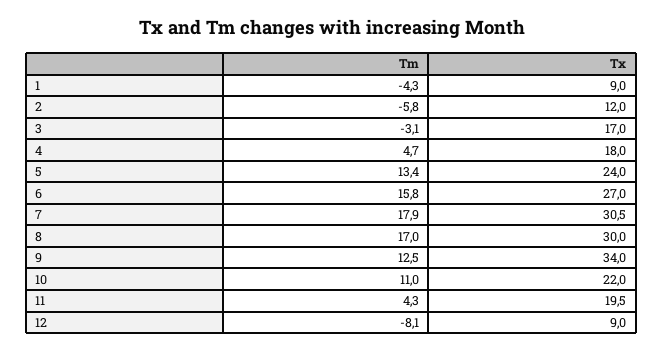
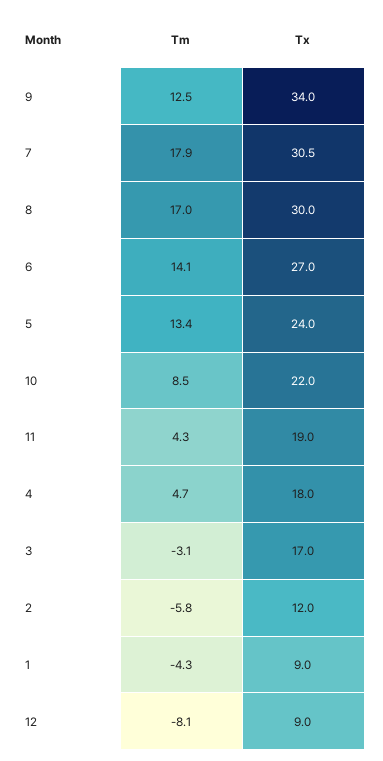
  {
    "Tm": {
      "1": -4.3,
      "2": -5.8,
      "3": -3.1,
      "4": 4.7,
      "5": 13.4,
-     "6": 15.8,
+     "6": 14.1,
      "7": 17.9,
      "8": 17,
      "9": 12.5,
-     "10": 11,
+     "10": 8.5,
      "11": 4.3,
      "12": -8.1
    },
    "Tx": {
      "1": 9,
      "2": 12,
      "3": 17,
      "4": 18,
      "5": 24,
      "6": 27,
      "7": 30.5,
      "8": 30,
      "9": 34,
      "10": 22,
-     "11": 19.5,
+     "11": 19,
      "12": 9
    }
  }

